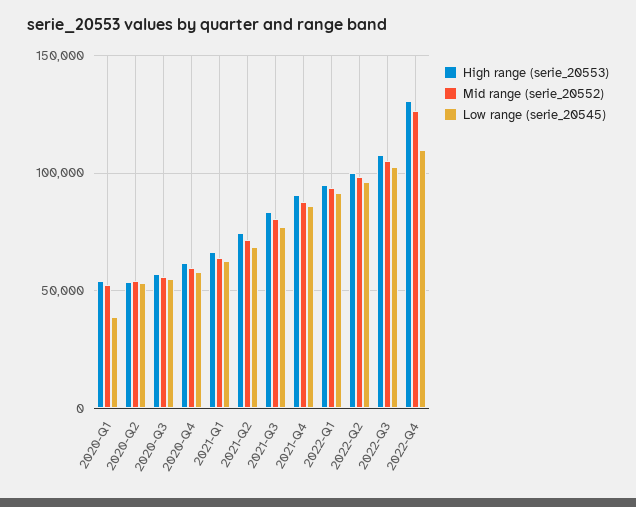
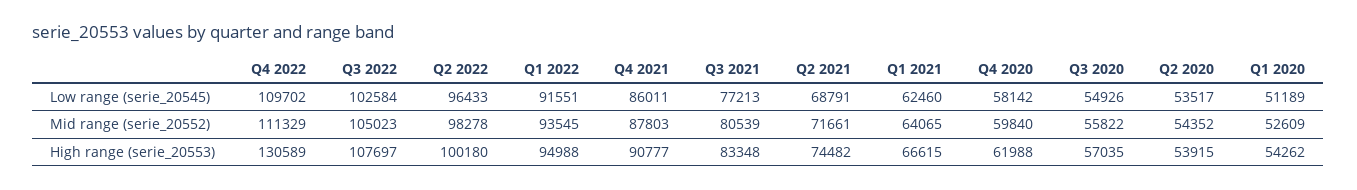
  {
    "High range (serie_20553)": {
      "2020-Q1": 54262,
      "2020-Q2": 53915,
      "2020-Q3": 57035,
      "2020-Q4": 61988,
      "2021-Q1": 66615,
      "2021-Q2": 74482,
      "2021-Q3": 83348,
      "2021-Q4": 90777,
      "2022-Q1": 94988,
      "2022-Q2": 100180,
      "2022-Q3": 107697,
      "2022-Q4": 130589
    },
    "Mid range (serie_20552)": {
      "2020-Q1": 52609,
      "2020-Q2": 54352,
      "2020-Q3": 55822,
      "2020-Q4": 59840,
      "2021-Q1": 64065,
      "2021-Q2": 71661,
      "2021-Q3": 80539,
      "2021-Q4": 87803,
      "2022-Q1": 93545,
      "2022-Q2": 98278,
      "2022-Q3": 105023,
-     "2022-Q4": 125000
+     "2022-Q4": 111329
    },
    "Low range (serie_20545)": {
-     "2020-Q1": 40000,
+     "2020-Q1": 51189,
      "2020-Q2": 53517,
      "2020-Q3": 54926,
      "2020-Q4": 58142,
      "2021-Q1": 62460,
      "2021-Q2": 68791,
      "2021-Q3": 77213,
      "2021-Q4": 86011,
      "2022-Q1": 91551,
      "2022-Q2": 96433,
      "2022-Q3": 102584,
      "2022-Q4": 109702
    }
  }

